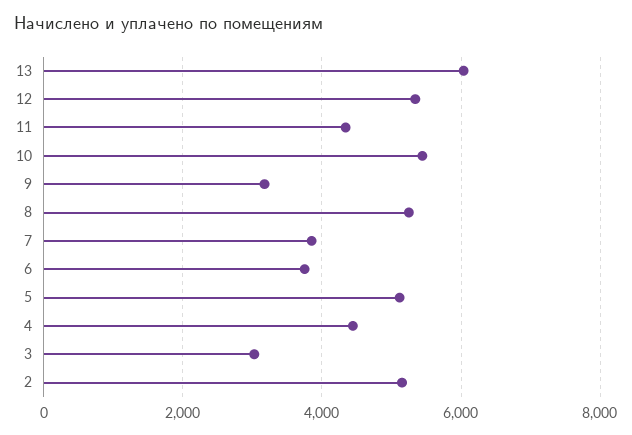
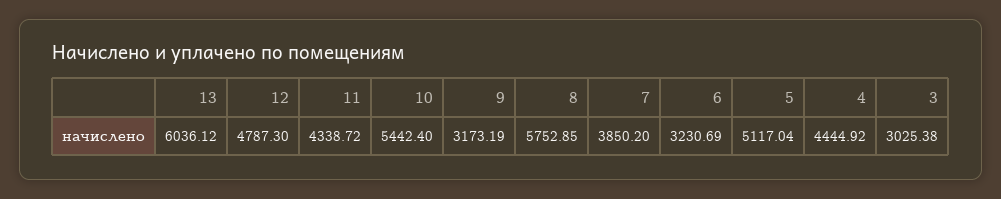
  {
    "13": 6036.12,
-   "12": 5400,
+   "12": 4787.3,
    "11": 4338.72,
    "10": 5442.4,
    "9": 3173.19,
-   "8": 5200,
+   "8": 5752.85,
    "7": 3850.2,
-   "6": 3800,
+   "6": 3230.69,
    "5": 5117.04,
    "4": 4444.92,
-   "3": 3025.38,
+   "3": 3025.38
-   "2": 5200
  }

